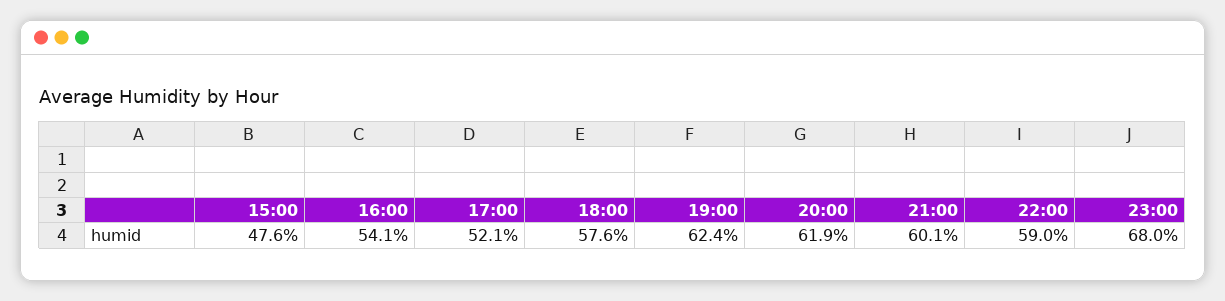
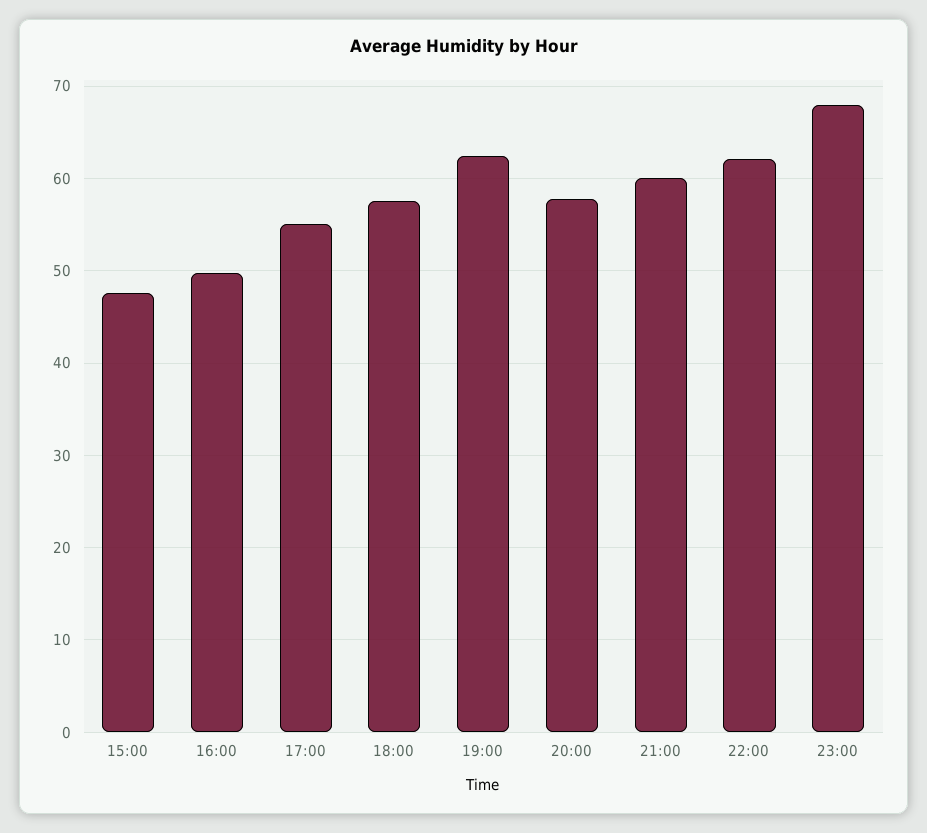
  {
    "15:00": 47.6,
-   "16:00": 54.1,
+   "16:00": 50,
-   "17:00": 52.1,
+   "17:00": 55,
    "18:00": 57.6,
    "19:00": 62.4,
-   "20:00": 61.9,
+   "20:00": 58,
    "21:00": 60.1,
-   "22:00": 59,
+   "22:00": 62,
    "23:00": 68
  }

